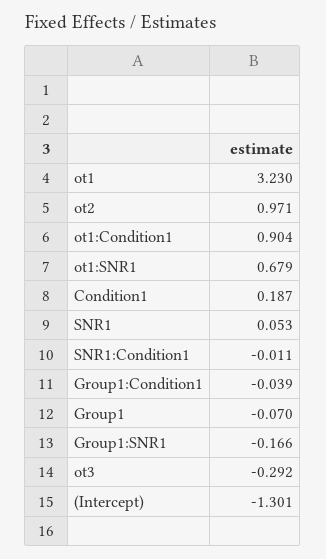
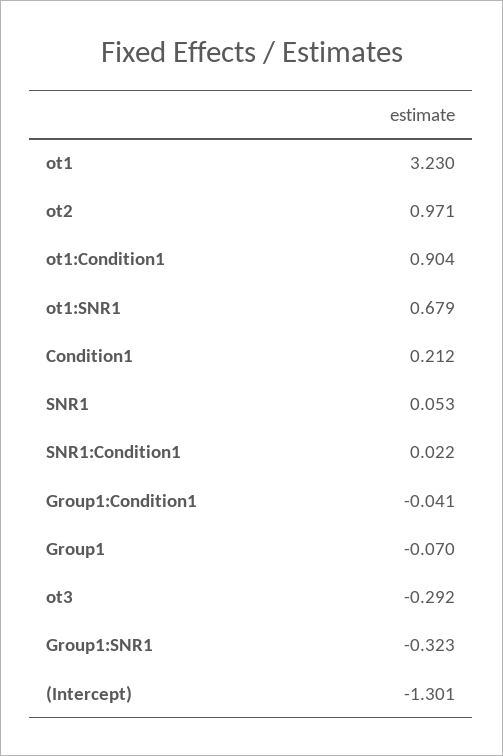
  {
    "ot1": 3.23,
    "ot2": 0.971,
    "ot1:Condition1": 0.904,
    "ot1:SNR1": 0.679,
-   "Condition1": 0.187,
+   "Condition1": 0.212,
    "SNR1": 0.053,
-   "SNR1:Condition1": -0.011,
+   "SNR1:Condition1": 0.022,
-   "Group1:Condition1": -0.039,
+   "Group1:Condition1": -0.041,
    "Group1": -0.07,
-   "Group1:SNR1": -0.166,
+   "Group1:SNR1": -0.323,
    "ot3": -0.292,
    "(Intercept)": -1.301
  }

